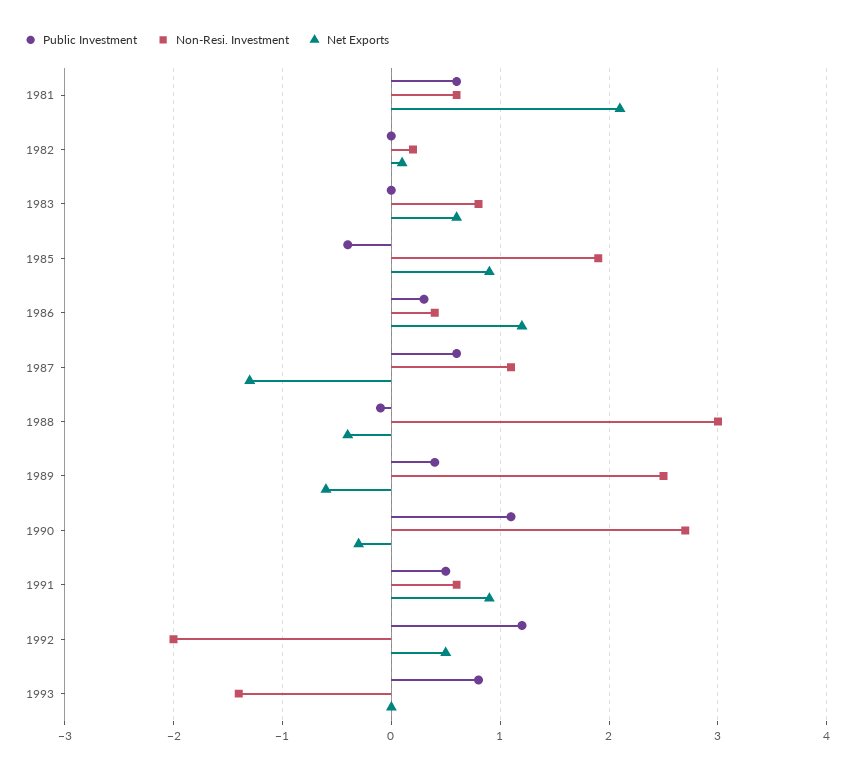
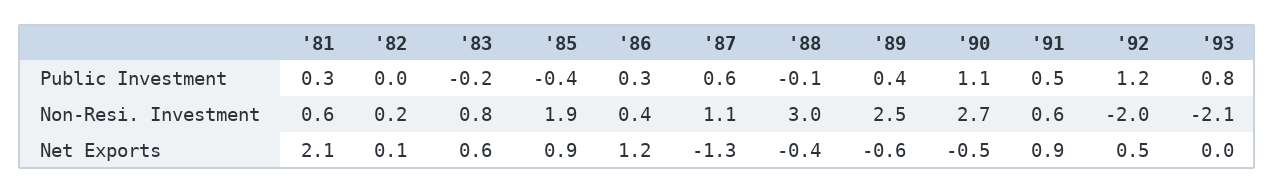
  {
    "Public Investment": {
-     "1981": 0.6,
+     "1981": 0.3,
      "1982": 0,
-     "1983": 0,
+     "1983": -0.2,
      "1985": -0.4,
      "1986": 0.3,
      "1987": 0.6,
      "1988": -0.1,
      "1989": 0.4,
      "1990": 1.1,
      "1991": 0.5,
      "1992": 1.2,
      "1993": 0.8
    },
    "Non-Resi. Investment": {
      "1981": 0.6,
      "1982": 0.2,
      "1983": 0.8,
      "1985": 1.9,
      "1986": 0.4,
      "1987": 1.1,
      "1988": 3,
      "1989": 2.5,
      "1990": 2.7,
      "1991": 0.6,
      "1992": -2,
-     "1993": -1.4
+     "1993": -2.1
    },
    "Net Exports": {
      "1981": 2.1,
      "1982": 0.1,
      "1983": 0.6,
      "1985": 0.9,
      "1986": 1.2,
      "1987": -1.3,
      "1988": -0.4,
      "1989": -0.6,
-     "1990": -0.3,
+     "1990": -0.5,
      "1991": 0.9,
      "1992": 0.5,
      "1993": 0
    }
  }

